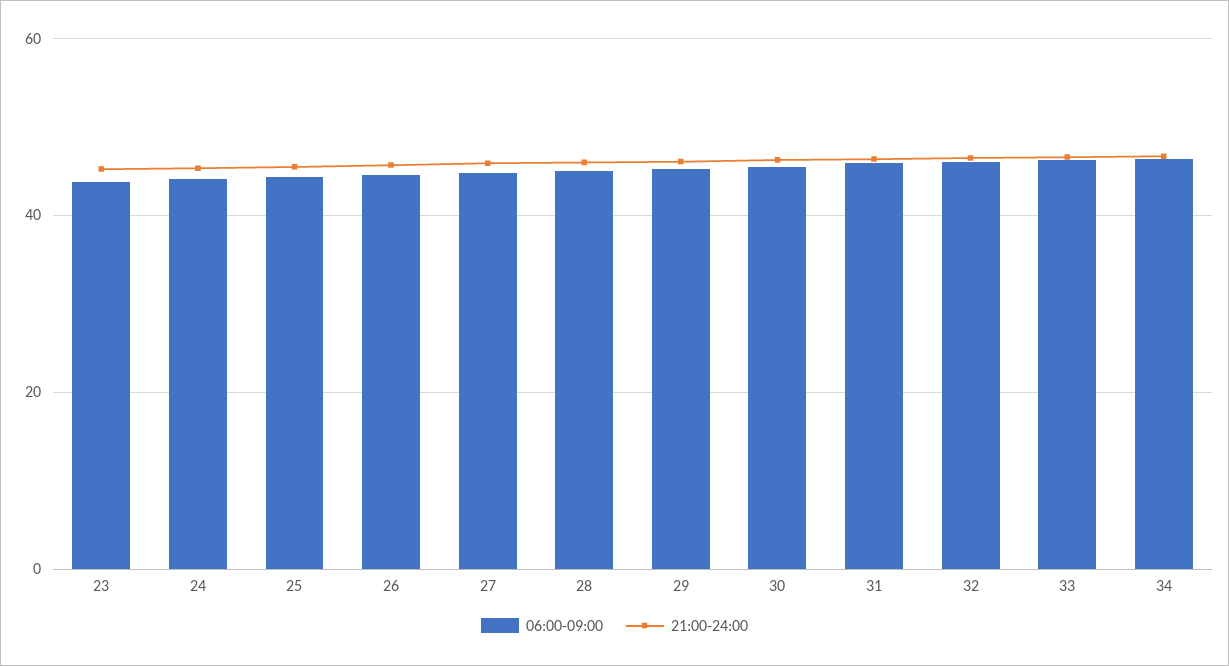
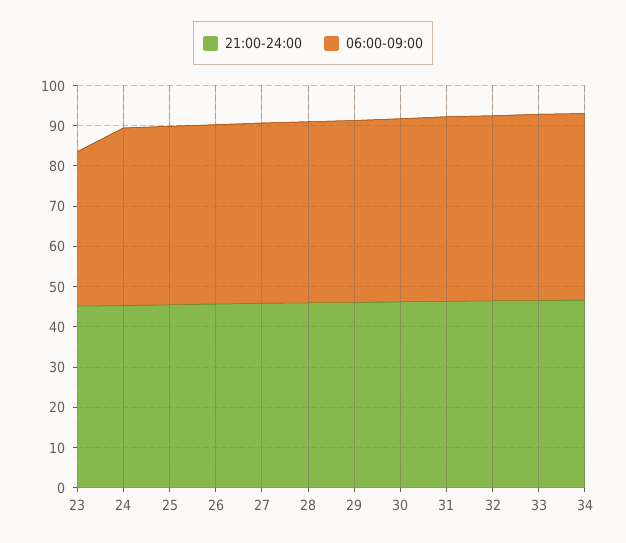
  {
    "06:00-09:00": {
-     "23": 44,
+     "23": 38,
      "24": 44,
      "25": 44,
      "26": 44,
      "27": 44,
      "28": 46,
      "29": 46,
      "30": 46,
      "31": 46,
      "32": 46,
      "33": 46,
      "34": 46
    },
    "21:00-24:00": {
      "23": 46,
      "24": 46,
      "25": 46,
      "26": 46,
      "27": 46,
      "28": 46,
      "29": 46,
      "30": 46,
      "31": 46,
      "32": 46,
      "33": 46,
      "34": 46
    }
  }

